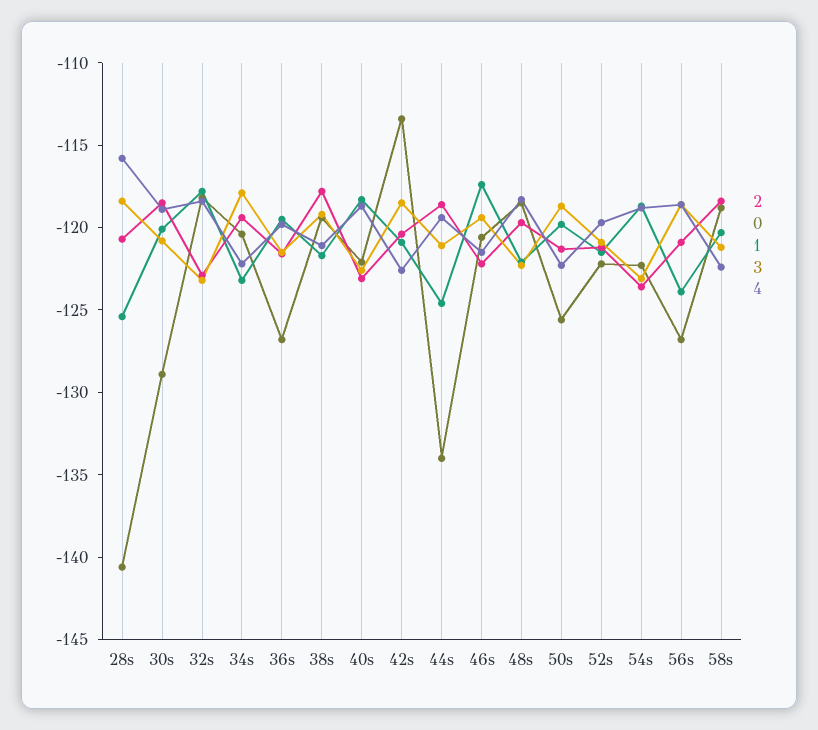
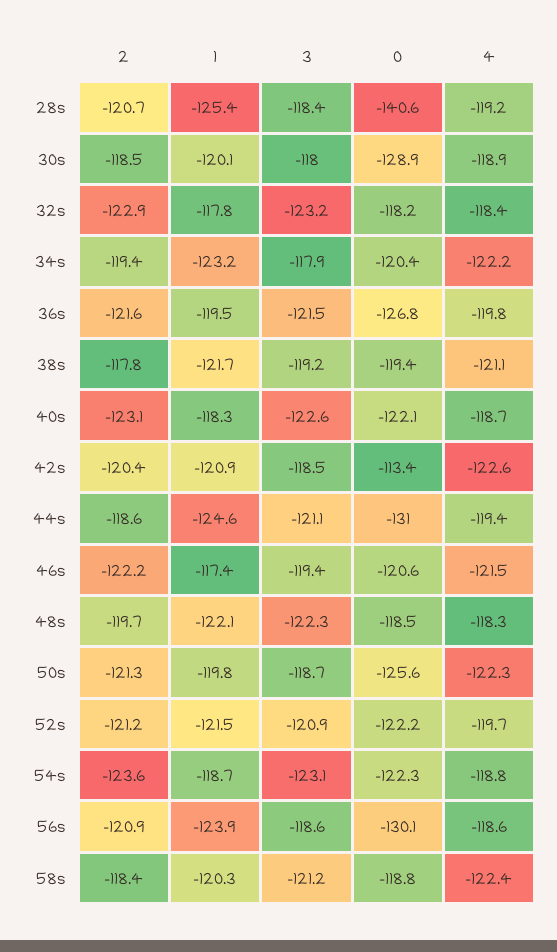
  {
    "2": {
      "28s": -120.7,
      "30s": -118.5,
      "32s": -122.9,
      "34s": -119.4,
      "36s": -121.6,
      "38s": -117.8,
      "40s": -123.1,
      "42s": -120.4,
      "44s": -118.6,
      "46s": -122.2,
      "48s": -119.7,
      "50s": -121.3,
      "52s": -121.2,
      "54s": -123.6,
      "56s": -120.9,
      "58s": -118.4
    },
    "0": {
      "28s": -140.6,
      "30s": -128.9,
      "32s": -118.2,
      "34s": -120.4,
      "36s": -126.8,
      "38s": -119.4,
      "40s": -122.1,
      "42s": -113.4,
-     "44s": -134,
+     "44s": -131,
      "46s": -120.6,
      "48s": -118.5,
      "50s": -125.6,
      "52s": -122.2,
      "54s": -122.3,
-     "56s": -127,
+     "56s": -130.1,
      "58s": -118.8
    },
    "1": {
      "28s": -125.4,
      "30s": -120.1,
      "32s": -117.8,
      "34s": -123.2,
      "36s": -119.5,
      "38s": -121.7,
      "40s": -118.3,
      "42s": -120.9,
      "44s": -124.6,
      "46s": -117.4,
      "48s": -122.1,
      "50s": -119.8,
      "52s": -121.5,
      "54s": -118.7,
      "56s": -123.9,
      "58s": -120.3
    },
    "3": {
      "28s": -118.4,
-     "30s": -121,
+     "30s": -118,
      "32s": -123.2,
      "34s": -117.9,
      "36s": -121.5,
      "38s": -119.2,
      "40s": -122.6,
      "42s": -118.5,
      "44s": -121.1,
      "46s": -119.4,
      "48s": -122.3,
      "50s": -118.7,
      "52s": -120.9,
      "54s": -123.1,
      "56s": -118.6,
      "58s": -121.2
    },
    "4": {
-     "28s": -116,
+     "28s": -119.2,
      "30s": -118.9,
      "32s": -118.4,
      "34s": -122.2,
      "36s": -119.8,
      "38s": -121.1,
      "40s": -118.7,
      "42s": -122.6,
      "44s": -119.4,
      "46s": -121.5,
      "48s": -118.3,
      "50s": -122.3,
      "52s": -119.7,
      "54s": -118.8,
      "56s": -118.6,
      "58s": -122.4
    }
  }

